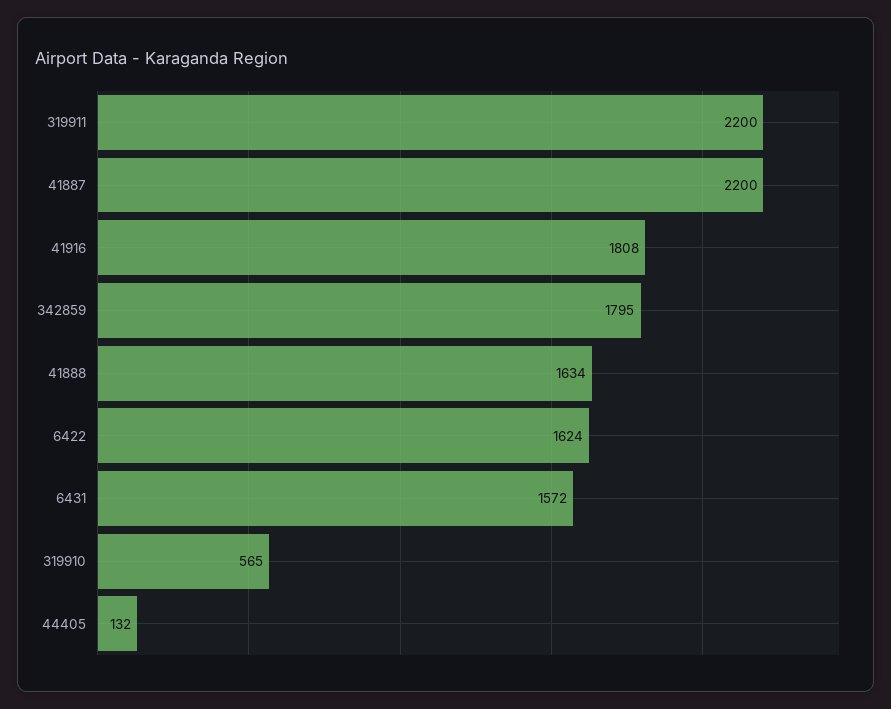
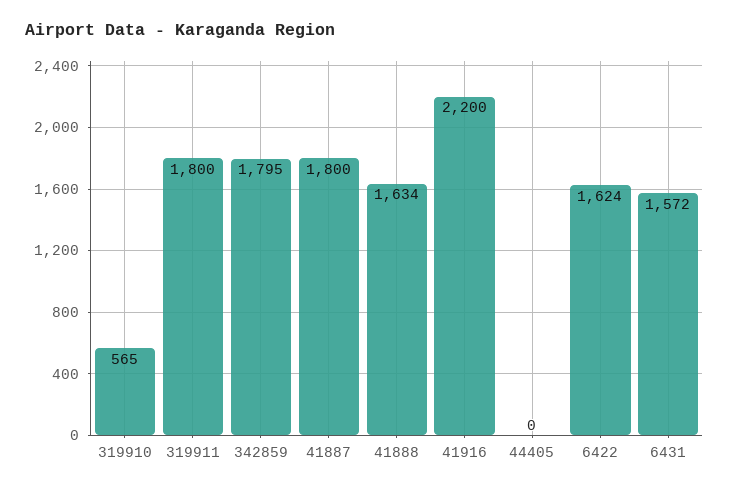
  {
-   "319911": 2200,
+   "319911": 1800,
-   "41887": 2200,
+   "41887": 1800,
-   "41916": 1808,
+   "41916": 2200,
    "342859": 1795,
    "41888": 1634,
    "6422": 1624,
    "6431": 1572,
    "319910": 565,
-   "44405": 132
+   "44405": 0
  }

